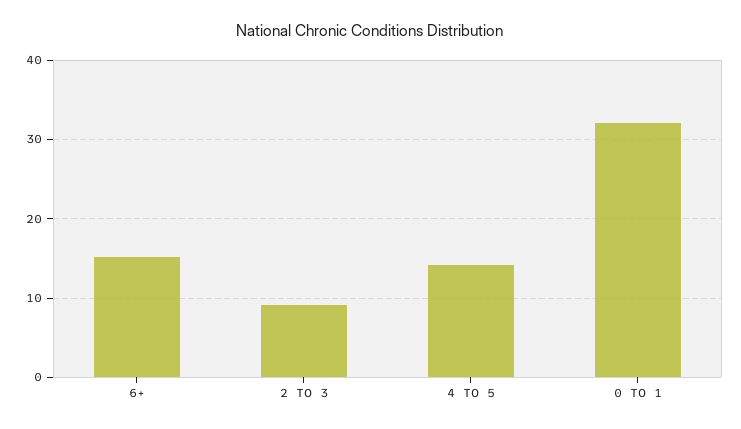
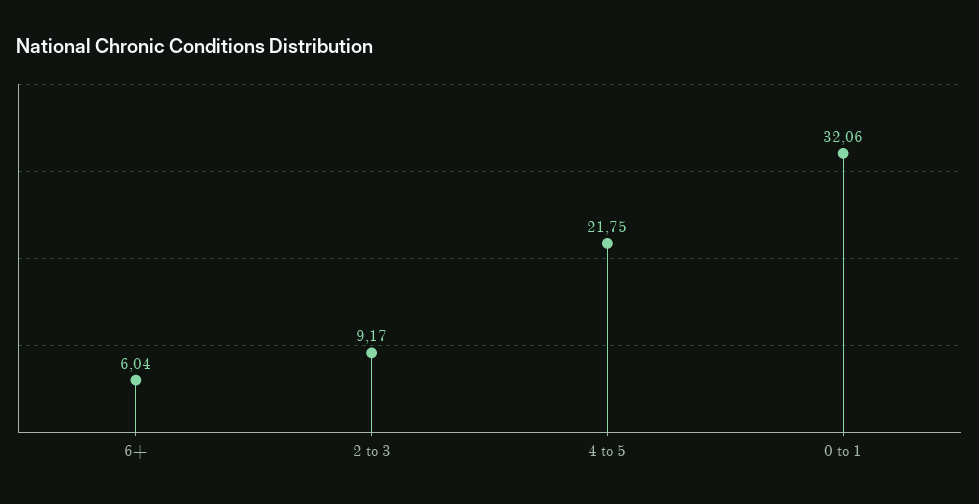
  {
-   "6+": 15,
+   "6+": 6.04,
    "2 TO 3": 9.17,
-   "4 TO 5": 14,
+   "4 TO 5": 21.75,
    "0 TO 1": 32.06
  }

